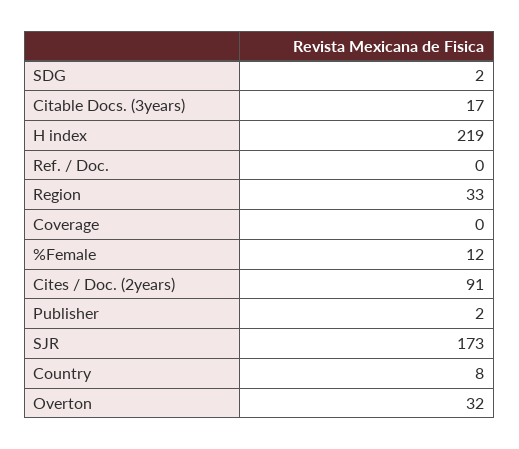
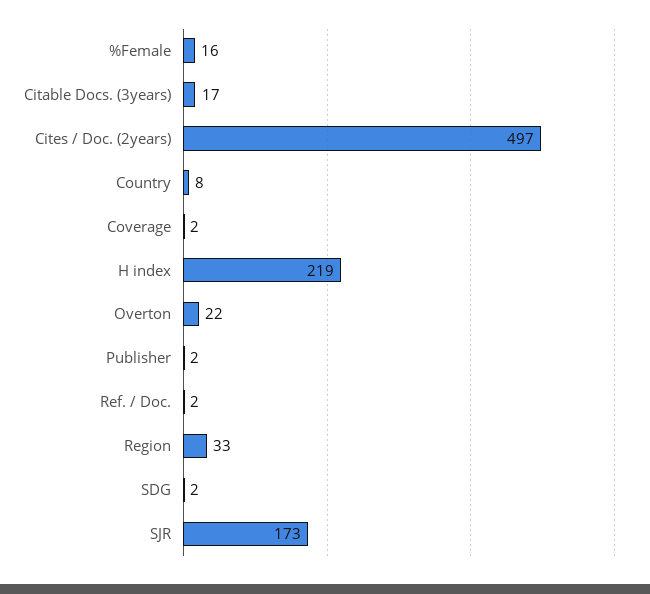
  {
    "SDG": 2,
    "Citable Docs. (3years)": 17,
    "H index": 219,
-   "Ref. / Doc.": 0,
+   "Ref. / Doc.": 2,
    "Region": 33,
-   "Coverage": 0,
+   "Coverage": 2,
-   "%Female": 12,
+   "%Female": 16,
-   "Cites / Doc. (2years)": 91,
+   "Cites / Doc. (2years)": 497,
    "Publisher": 2,
    "SJR": 173,
    "Country": 8,
-   "Overton": 32
+   "Overton": 22
  }

